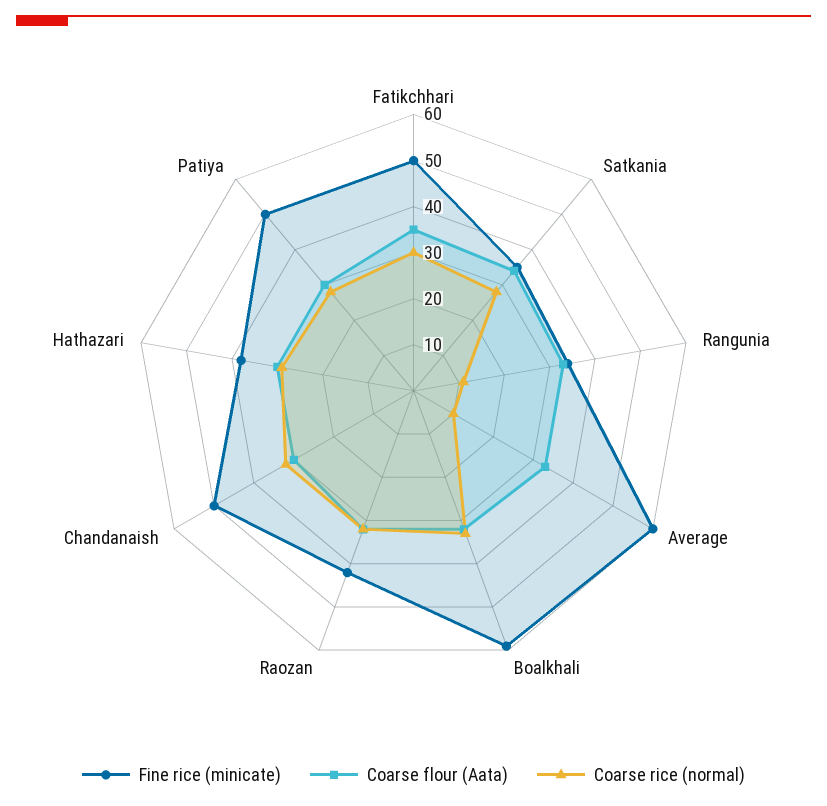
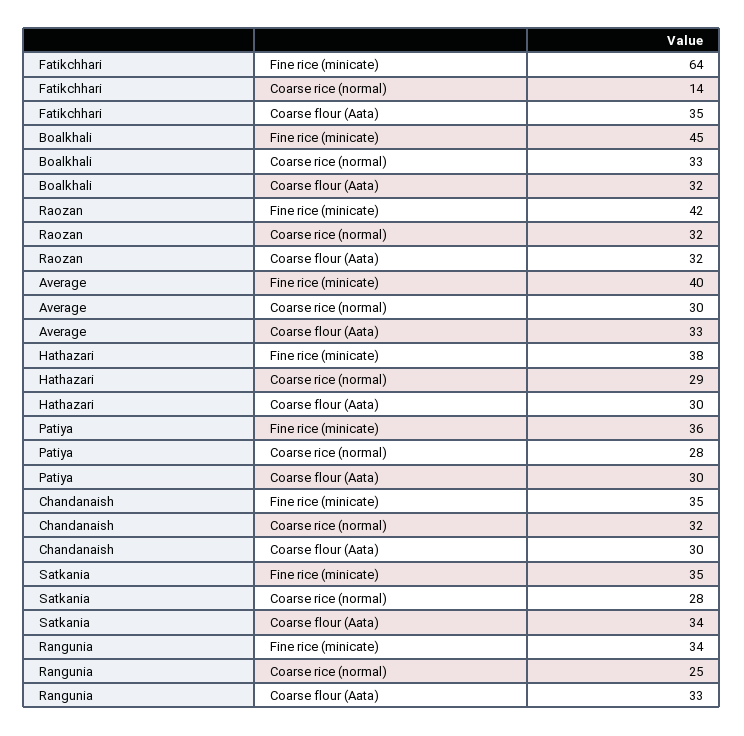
  {
    "Fine rice (minicate)": {
-     "Fatikchhari": 50,
+     "Fatikchhari": 64,
      "Satkania": 35,
      "Rangunia": 34,
-     "Average": 60,
+     "Average": 40,
-     "Boalkhali": 60,
+     "Boalkhali": 45,
      "Raozan": 42,
-     "Chandanaish": 50,
+     "Chandanaish": 35,
      "Hathazari": 38,
-     "Patiya": 50
+     "Patiya": 36
    },
    "Coarse flour (Aata)": {
      "Fatikchhari": 35,
      "Satkania": 34,
      "Rangunia": 33,
      "Average": 33,
      "Boalkhali": 32,
      "Raozan": 32,
      "Chandanaish": 30,
      "Hathazari": 30,
      "Patiya": 30
    },
    "Coarse rice (normal)": {
-     "Fatikchhari": 30,
+     "Fatikchhari": 14,
      "Satkania": 28,
-     "Rangunia": 10,
+     "Rangunia": 25,
-     "Average": 10,
+     "Average": 30,
      "Boalkhali": 33,
      "Raozan": 32,
      "Chandanaish": 32,
      "Hathazari": 29,
      "Patiya": 28
    }
  }

